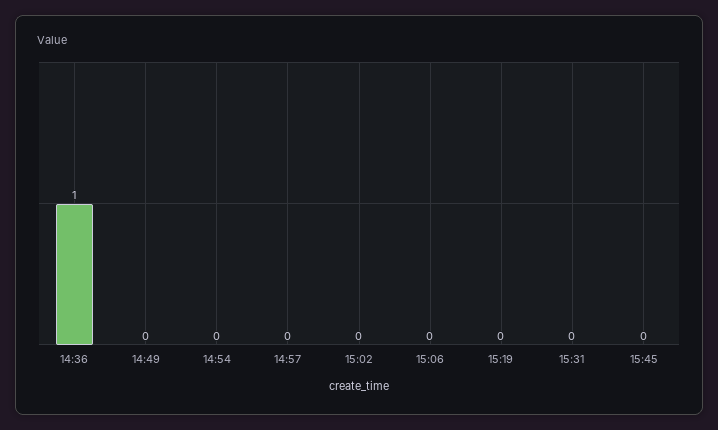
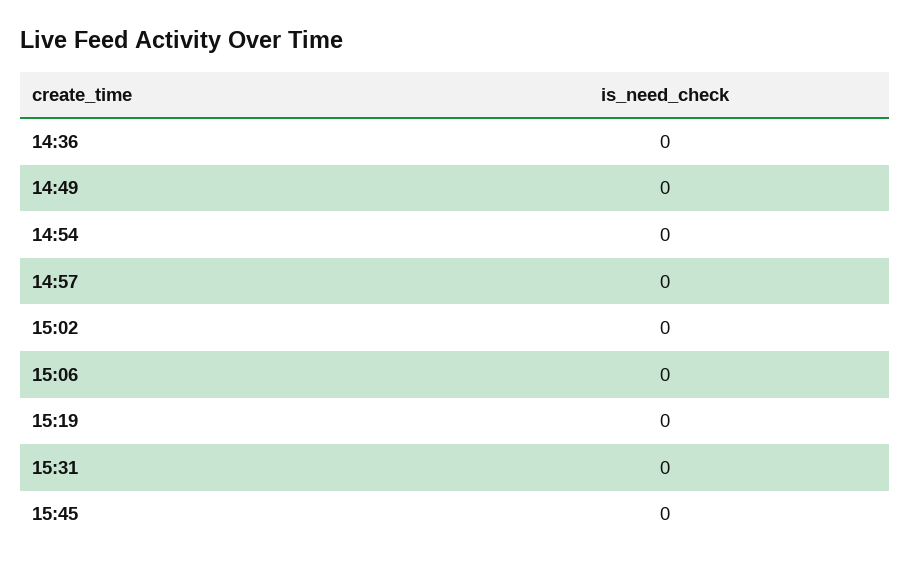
  {
-   "14:36": 1,
+   "14:36": 0,
    "14:49": 0,
    "14:54": 0,
    "14:57": 0,
    "15:02": 0,
    "15:06": 0,
    "15:19": 0,
    "15:31": 0,
    "15:45": 0
  }

